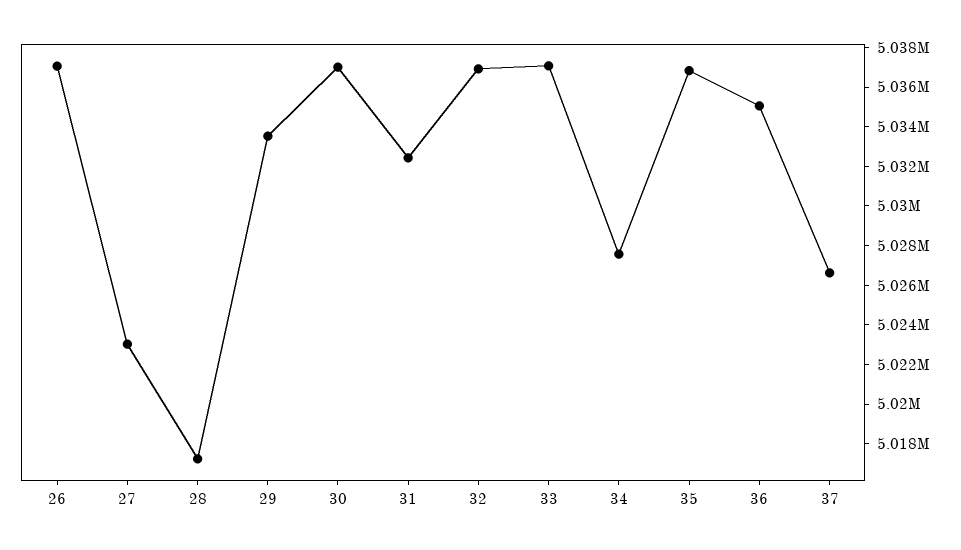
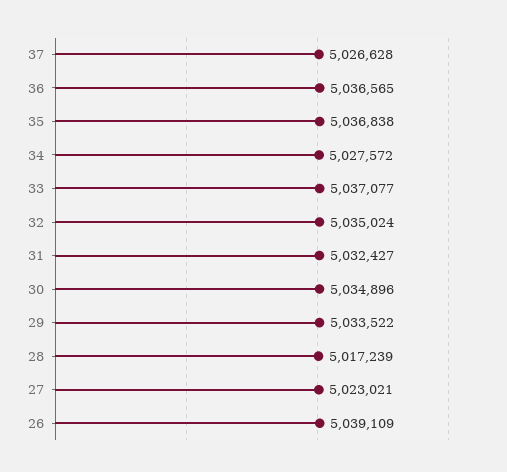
  {
-   "26": 5037000,
+   "26": 5039109,
    "27": 5023021,
    "28": 5017239,
    "29": 5033522,
-   "30": 5037000,
+   "30": 5034896,
    "31": 5032427,
-   "32": 5037000,
+   "32": 5035024,
    "33": 5037077,
    "34": 5027572,
    "35": 5036838,
-   "36": 5035000,
+   "36": 5036565,
    "37": 5026628
  }

